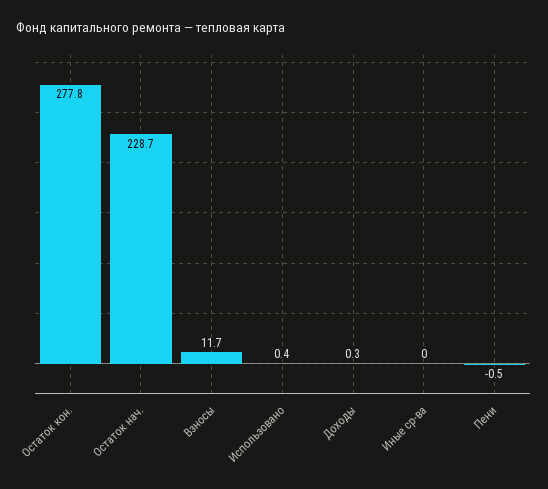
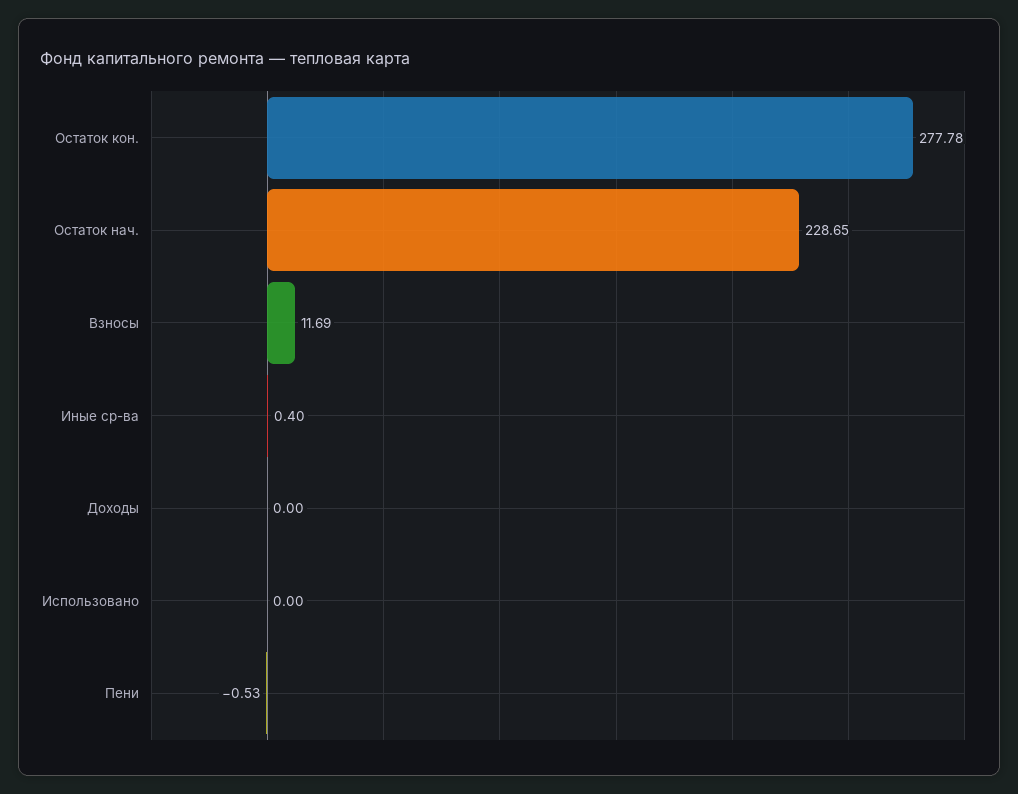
  {
    "Остаток кон.": 277.78,
    "Остаток нач.": 228.65,
    "Взносы": 11.69,
-   "Использовано": 0.4,
+   "Использовано": 0,
-   "Доходы": 0.3,
+   "Доходы": 0,
-   "Иные ср-ва": 0,
+   "Иные ср-ва": 0.4,
    "Пени": -0.53
  }

